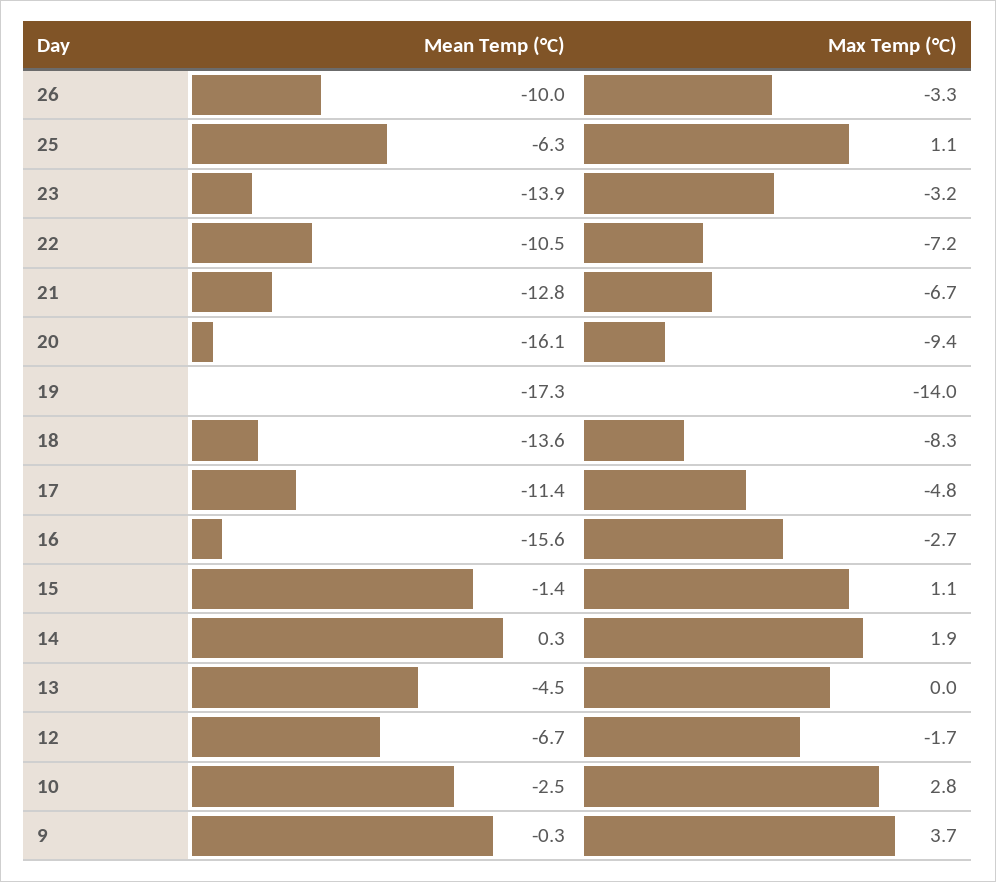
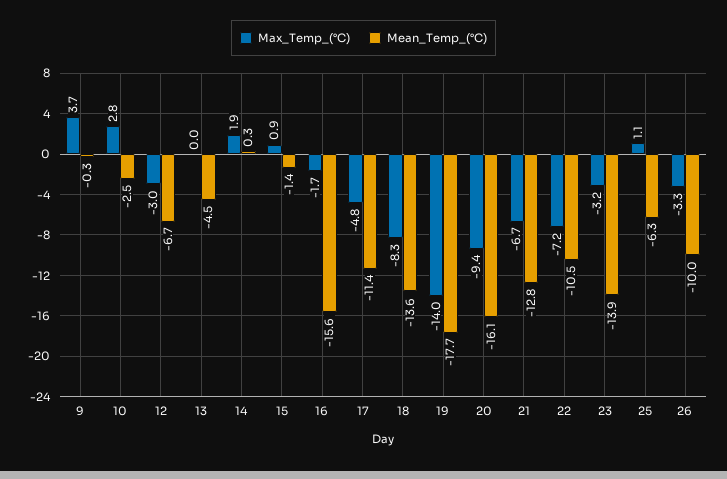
  {
    "Mean Temp (°C)": {
      "26": -10,
      "25": -6.3,
      "23": -13.9,
      "22": -10.5,
      "21": -12.8,
      "20": -16.1,
-     "19": -17.3,
+     "19": -17.7,
      "18": -13.6,
      "17": -11.4,
      "16": -15.6,
      "15": -1.4,
      "14": 0.3,
      "13": -4.5,
      "12": -6.7,
      "10": -2.5,
      "9": -0.3
    },
    "Max Temp (°C)": {
      "26": -3.3,
      "25": 1.1,
      "23": -3.2,
      "22": -7.2,
      "21": -6.7,
      "20": -9.4,
      "19": -14,
      "18": -8.3,
      "17": -4.8,
-     "16": -2.7,
+     "16": -1.7,
-     "15": 1.1,
+     "15": 0.9,
      "14": 1.9,
      "13": 0,
-     "12": -1.7,
+     "12": -3,
      "10": 2.8,
      "9": 3.7
    }
  }

